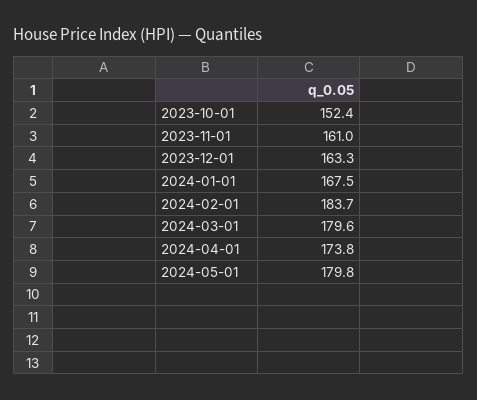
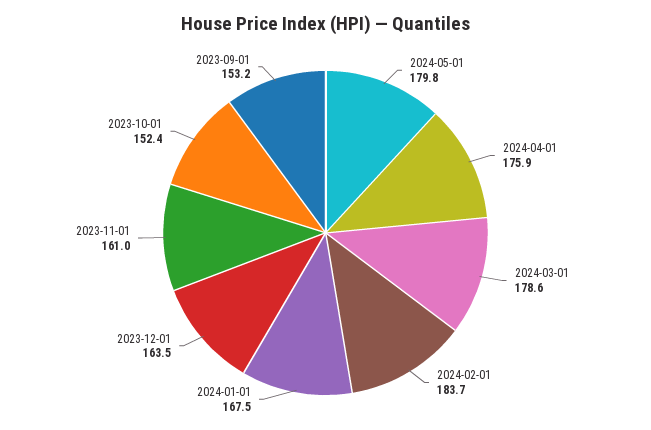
  {
    "2023-10-01": 152.4,
    "2023-11-01": 161,
-   "2023-12-01": 163.3,
+   "2023-12-01": 163.5,
    "2024-01-01": 167.5,
    "2024-02-01": 183.7,
-   "2024-03-01": 179.6,
+   "2024-03-01": 178.6,
-   "2024-04-01": 173.8,
+   "2024-04-01": 175.9,
-   "2024-05-01": 179.8
+   "2024-05-01": 179.8,
+   "2023-09-01": 153.2
  }

